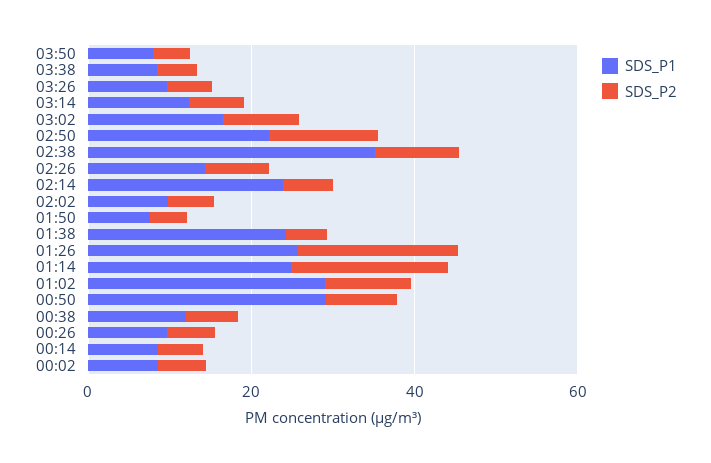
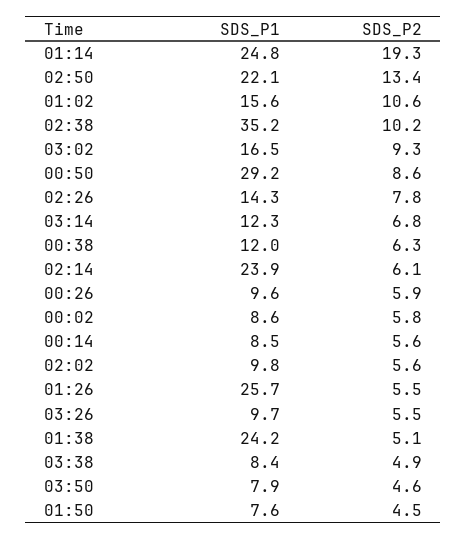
  {
    "SDS_P1": {
      "03:50": 7.9,
      "03:38": 8.4,
      "03:26": 9.7,
      "03:14": 12.3,
      "03:02": 16.5,
      "02:50": 22.1,
      "02:38": 35.2,
      "02:26": 14.3,
      "02:14": 23.9,
      "02:02": 9.8,
      "01:50": 7.6,
      "01:38": 24.2,
      "01:26": 25.7,
      "01:14": 24.8,
-     "01:02": 30,
+     "01:02": 15.6,
      "00:50": 29.2,
      "00:38": 12,
      "00:26": 9.6,
      "00:14": 8.5,
      "00:02": 8.6
    },
    "SDS_P2": {
      "03:50": 4.6,
      "03:38": 4.9,
      "03:26": 5.5,
      "03:14": 6.8,
      "03:02": 9.3,
      "02:50": 13.4,
      "02:38": 10.2,
      "02:26": 7.8,
      "02:14": 6.1,
      "02:02": 5.6,
      "01:50": 4.5,
      "01:38": 5.1,
-     "01:26": 20,
+     "01:26": 5.5,
      "01:14": 19.3,
      "01:02": 10.6,
      "00:50": 8.6,
      "00:38": 6.3,
      "00:26": 5.9,
      "00:14": 5.6,
      "00:02": 5.8
    }
  }

